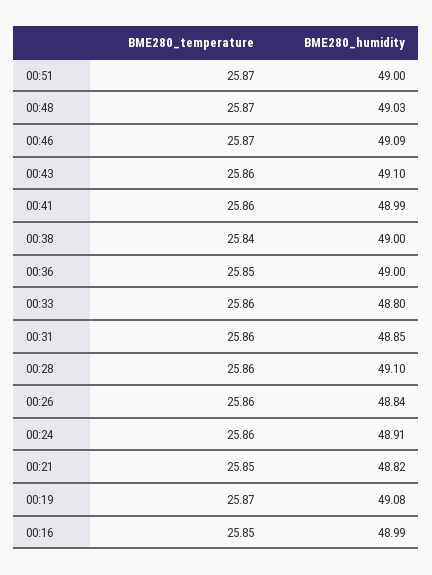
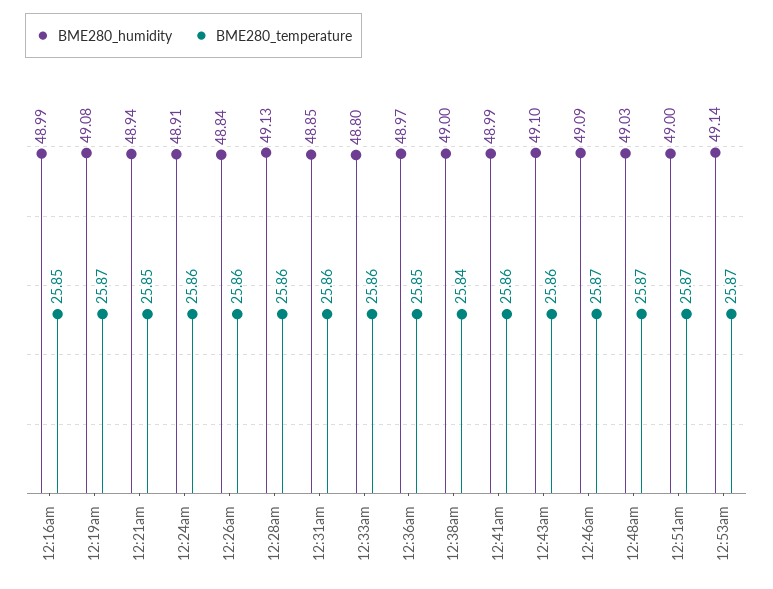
  {
    "BME280_temperature": {
      "00:51": 25.87,
      "00:48": 25.87,
      "00:46": 25.87,
      "00:43": 25.86,
      "00:41": 25.86,
      "00:38": 25.84,
      "00:36": 25.85,
      "00:33": 25.86,
      "00:31": 25.86,
      "00:28": 25.86,
      "00:26": 25.86,
      "00:24": 25.86,
      "00:21": 25.85,
      "00:19": 25.87,
-     "00:16": 25.85
+     "00:16": 25.85,
+     "12:53am": 25.87
    },
    "BME280_humidity": {
      "00:51": 49,
      "00:48": 49.03,
      "00:46": 49.09,
      "00:43": 49.1,
      "00:41": 48.99,
      "00:38": 49,
-     "00:36": 49,
+     "00:36": 48.97,
      "00:33": 48.8,
      "00:31": 48.85,
-     "00:28": 49.1,
+     "00:28": 49.13,
      "00:26": 48.84,
      "00:24": 48.91,
-     "00:21": 48.82,
+     "00:21": 48.94,
      "00:19": 49.08,
-     "00:16": 48.99
+     "00:16": 48.99,
+     "12:53am": 49.14
    }
  }

